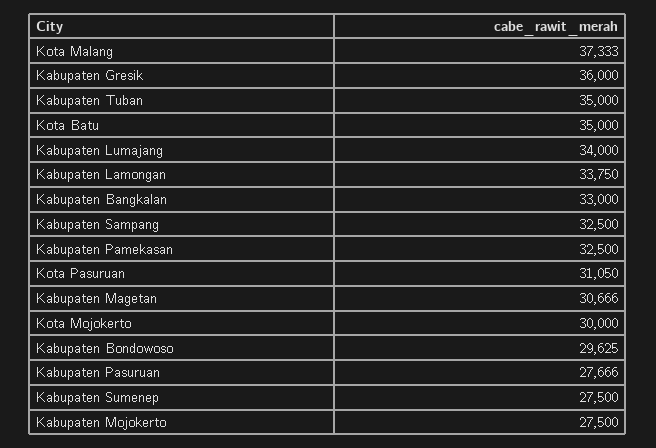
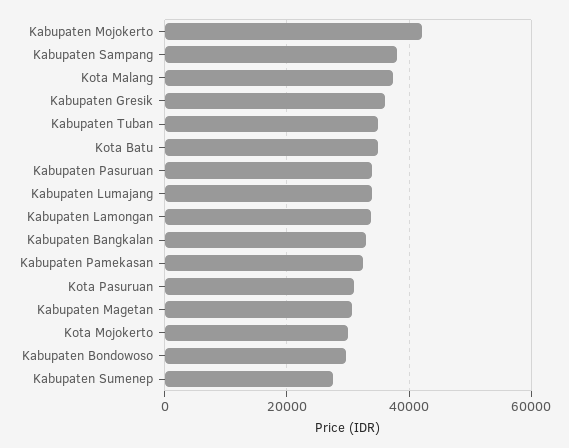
  {
    "Kota Malang": 37333,
    "Kabupaten Gresik": 36000,
    "Kabupaten Tuban": 35000,
    "Kota Batu": 35000,
    "Kabupaten Lumajang": 34000,
    "Kabupaten Lamongan": 33750,
    "Kabupaten Bangkalan": 33000,
-   "Kabupaten Sampang": 32500,
+   "Kabupaten Sampang": 38000,
    "Kabupaten Pamekasan": 32500,
    "Kota Pasuruan": 31050,
    "Kabupaten Magetan": 30666,
    "Kota Mojokerto": 30000,
    "Kabupaten Bondowoso": 29625,
-   "Kabupaten Pasuruan": 27666,
+   "Kabupaten Pasuruan": 34000,
    "Kabupaten Sumenep": 27500,
-   "Kabupaten Mojokerto": 27500
+   "Kabupaten Mojokerto": 42000
  }

